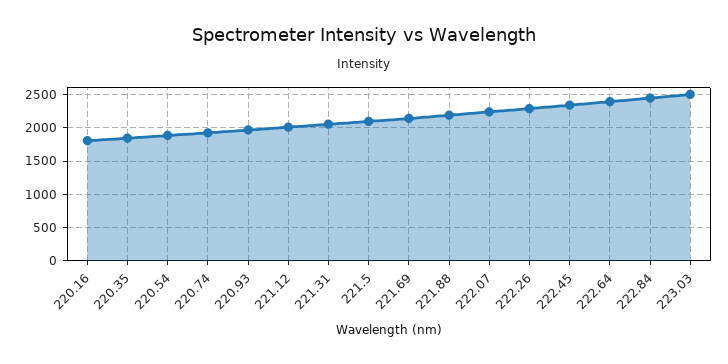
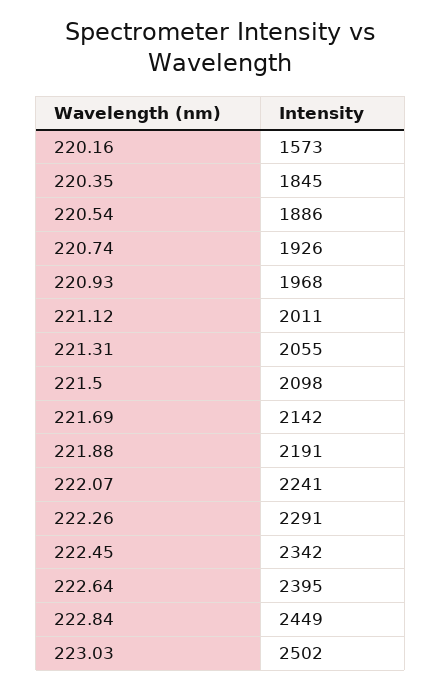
  {
-   "220.16": 1800,
+   "220.16": 1573,
    "220.35": 1845,
    "220.54": 1886,
    "220.74": 1926,
    "220.93": 1968,
    "221.12": 2011,
    "221.31": 2055,
    "221.5": 2098,
    "221.69": 2142,
    "221.88": 2191,
    "222.07": 2241,
    "222.26": 2291,
    "222.45": 2342,
    "222.64": 2395,
    "222.84": 2449,
    "223.03": 2502
  }

